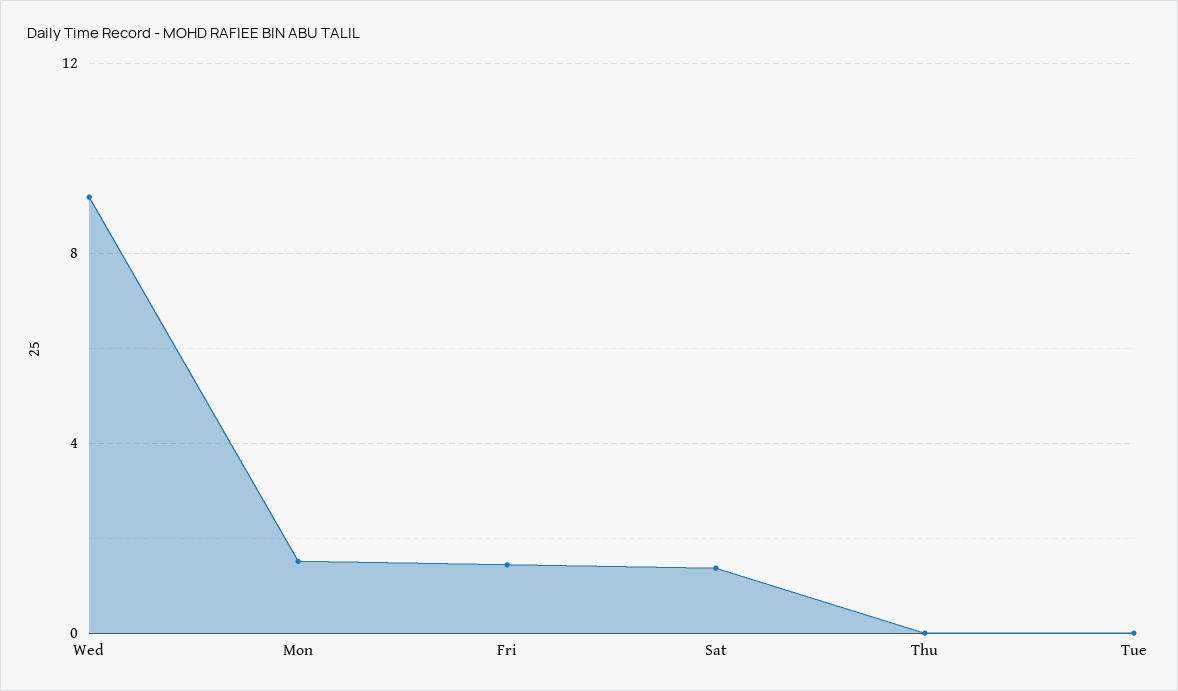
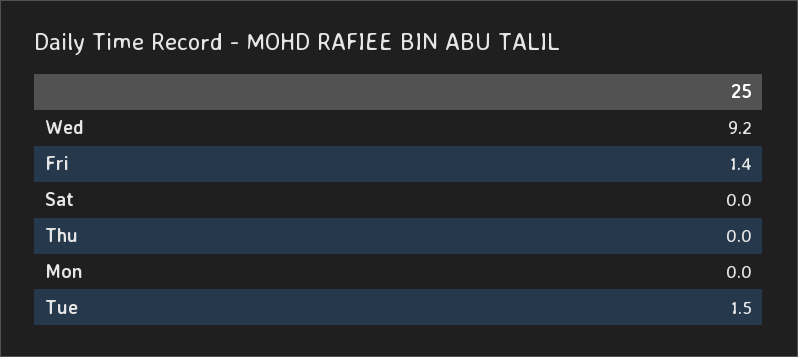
  {
    "Wed": 9.2,
-   "Mon": 1.5,
+   "Mon": 0,
    "Fri": 1.4,
-   "Sat": 1.5,
+   "Sat": 0,
    "Thu": 0,
-   "Tue": 0
+   "Tue": 1.5
  }

